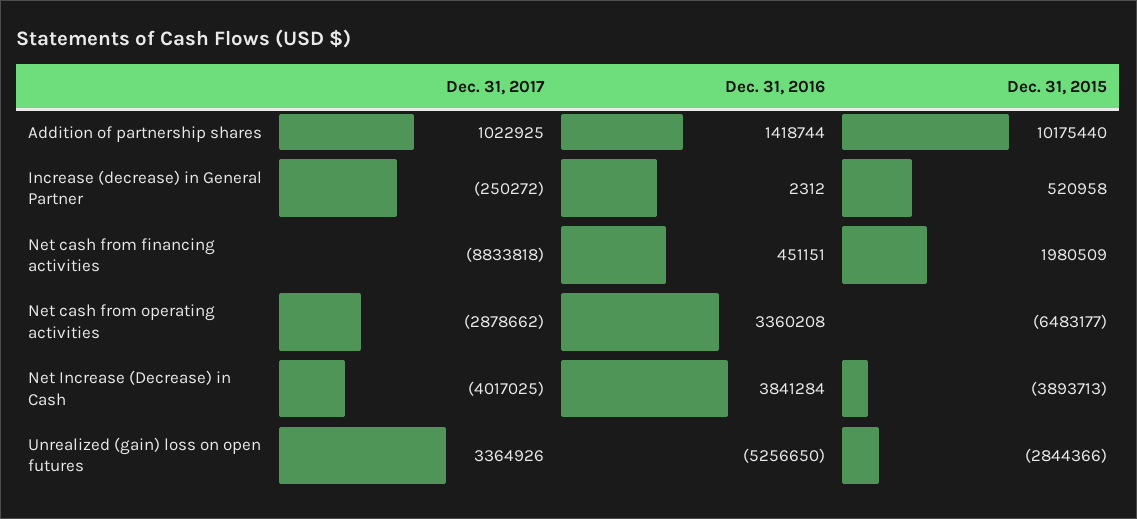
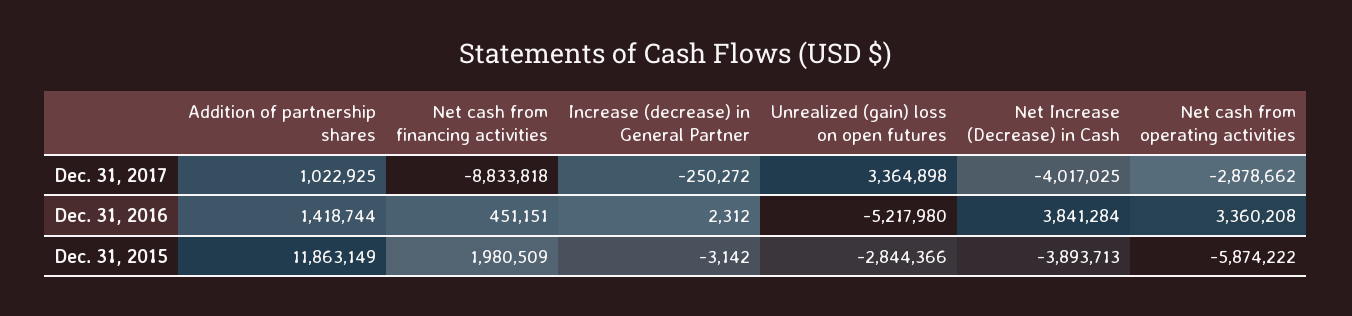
  {
    "Dec. 31, 2017": {
      "Addition of partnership shares": 1022925,
      "Increase (decrease) in General Partner": -250272,
      "Net cash from financing activities": -8833818,
      "Net cash from operating activities": -2878662,
      "Net Increase (Decrease) in Cash": -4017025,
-     "Unrealized (gain) loss on open futures": 3364926
+     "Unrealized (gain) loss on open futures": 3364898
    },
    "Dec. 31, 2016": {
      "Addition of partnership shares": 1418744,
      "Increase (decrease) in General Partner": 2312,
      "Net cash from financing activities": 451151,
      "Net cash from operating activities": 3360208,
      "Net Increase (Decrease) in Cash": 3841284,
-     "Unrealized (gain) loss on open futures": -5256650
+     "Unrealized (gain) loss on open futures": -5217980
    },
    "Dec. 31, 2015": {
-     "Addition of partnership shares": 10175440,
+     "Addition of partnership shares": 11863149,
-     "Increase (decrease) in General Partner": 520958,
+     "Increase (decrease) in General Partner": -3142,
      "Net cash from financing activities": 1980509,
-     "Net cash from operating activities": -6483177,
+     "Net cash from operating activities": -5874222,
      "Net Increase (Decrease) in Cash": -3893713,
      "Unrealized (gain) loss on open futures": -2844366
    }
  }

